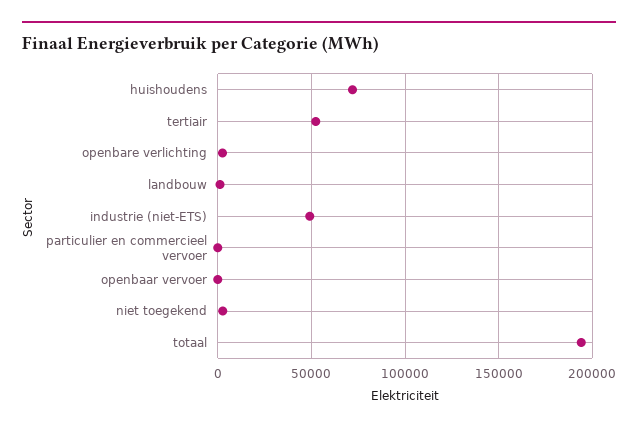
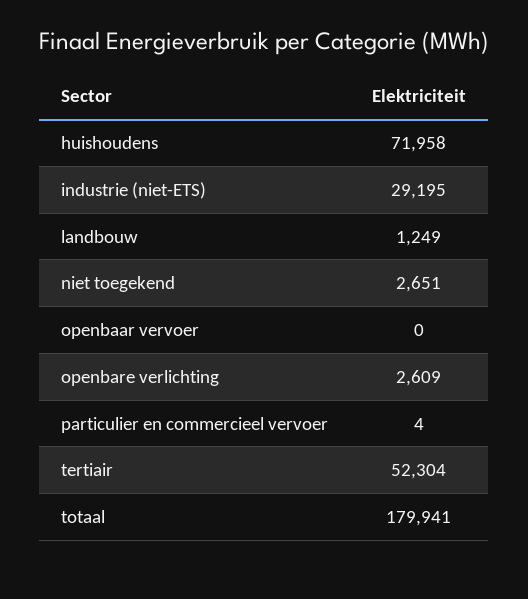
  {
    "huishoudens": 71958,
    "tertiair": 52304,
    "openbare verlichting": 2609,
    "landbouw": 1249,
-   "industrie (niet-ETS)": 50000,
+   "industrie (niet-ETS)": 29195,
    "particulier en commercieel vervoer": 4,
    "openbaar vervoer": 0,
    "niet toegekend": 2651,
-   "totaal": 195000
+   "totaal": 179941
  }

